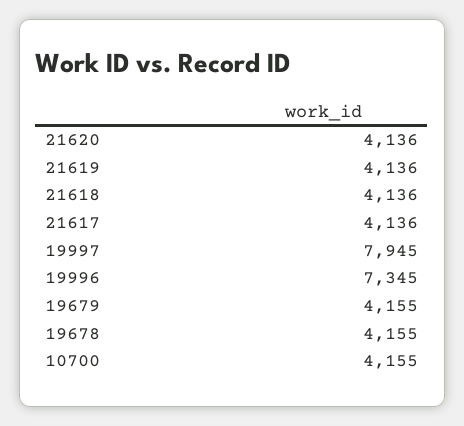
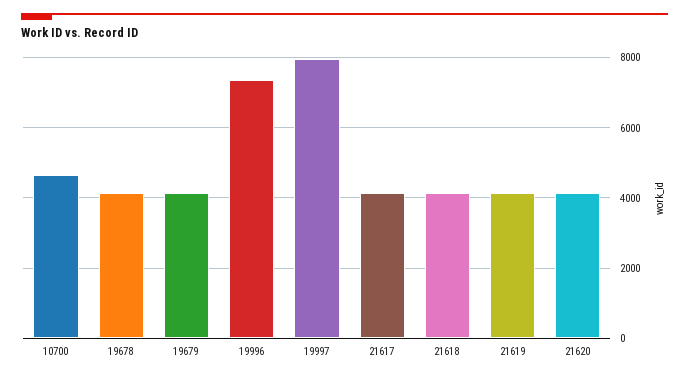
  {
    "21620": 4136,
    "21619": 4136,
    "21618": 4136,
    "21617": 4136,
    "19997": 7945,
    "19996": 7345,
    "19679": 4155,
    "19678": 4155,
-   "10700": 4155
+   "10700": 4600
  }

